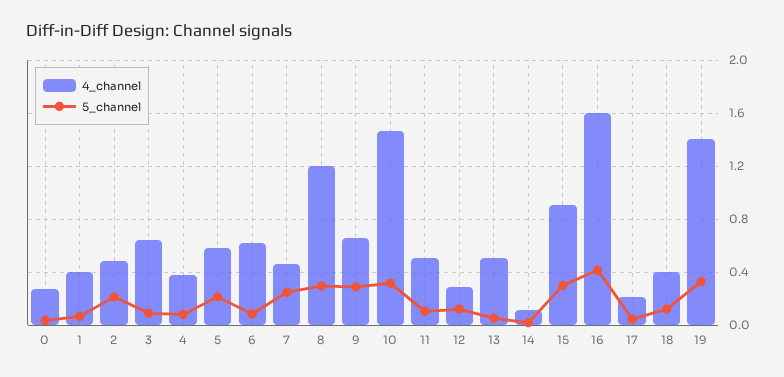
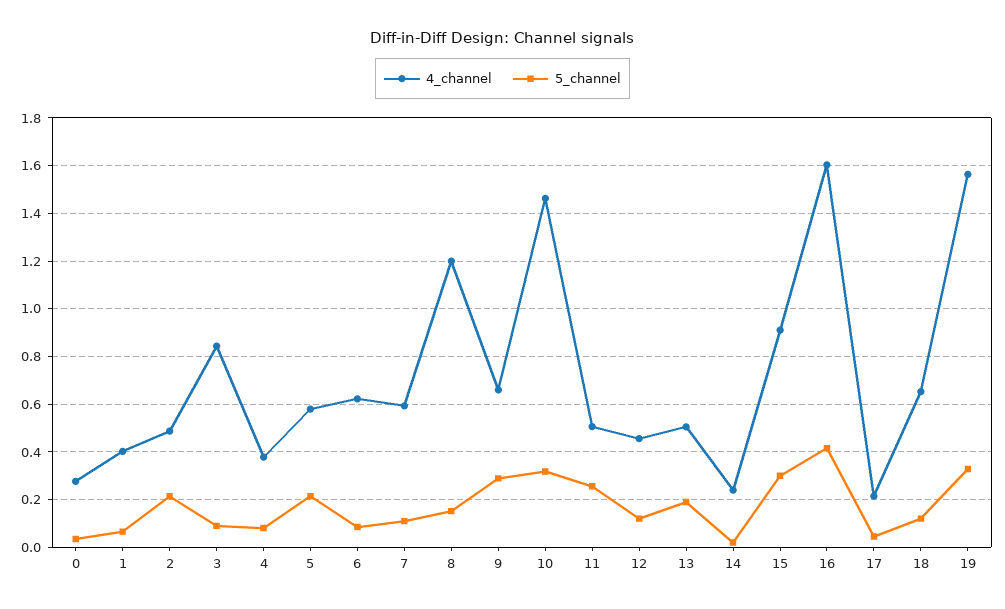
  {
    "4_channel": {
      "0": 0.3,
      "1": 0.4,
      "2": 0.5,
-     "3": 0.65,
+     "3": 0.85,
      "4": 0.4,
      "5": 0.6,
      "6": 0.6,
-     "7": 0.45,
+     "7": 0.6,
      "8": 1.2,
      "9": 0.65,
      "10": 1.45,
      "11": 0.5,
-     "12": 0.3,
+     "12": 0.45,
      "13": 0.5,
-     "14": 0.1,
+     "14": 0.25,
      "15": 0.9,
      "16": 1.6,
      "17": 0.2,
-     "18": 0.4,
+     "18": 0.65,
-     "19": 1.4
+     "19": 1.55
    },
    "5_channel": {
      "0": 0.05,
      "1": 0.05,
      "2": 0.2,
      "3": 0.1,
      "4": 0.1,
      "5": 0.2,
      "6": 0.1,
-     "7": 0.25,
+     "7": 0.1,
-     "8": 0.3,
+     "8": 0.15,
      "9": 0.3,
      "10": 0.3,
-     "11": 0.1,
+     "11": 0.25,
      "12": 0.1,
-     "13": 0.05,
+     "13": 0.2,
      "14": 0,
      "15": 0.3,
      "16": 0.4,
      "17": 0.05,
      "18": 0.1,
      "19": 0.35
    }
  }

